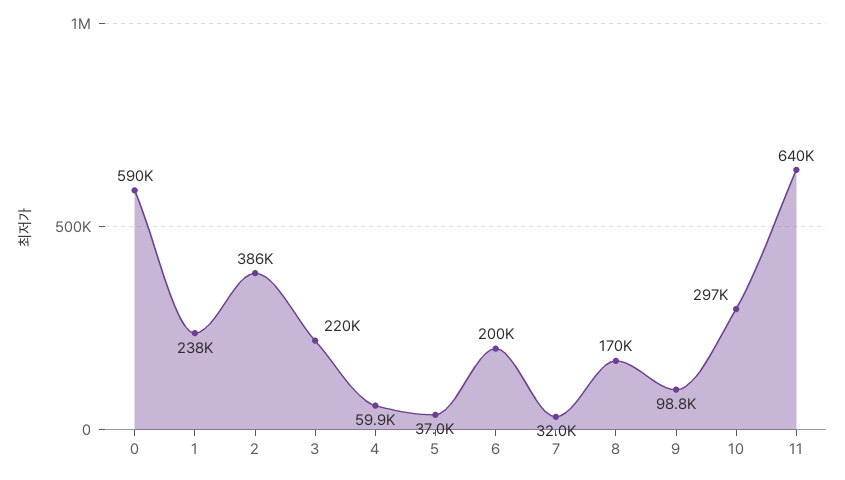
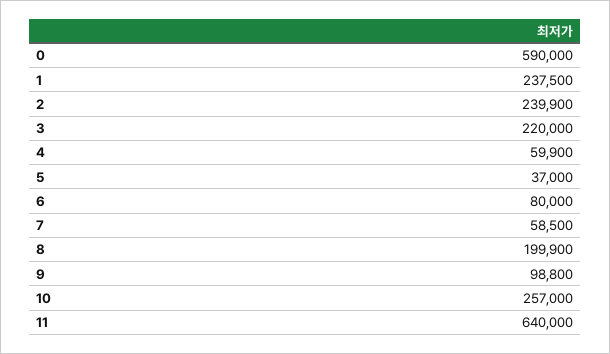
  {
    "0": 590000,
    "1": 237500,
-   "2": 386000,
+   "2": 239900,
    "3": 220000,
    "4": 59900,
    "5": 37000,
-   "6": 200000,
+   "6": 80000,
-   "7": 32000,
+   "7": 58500,
-   "8": 170000,
+   "8": 199900,
    "9": 98800,
-   "10": 297000,
+   "10": 257000,
    "11": 640000
  }

